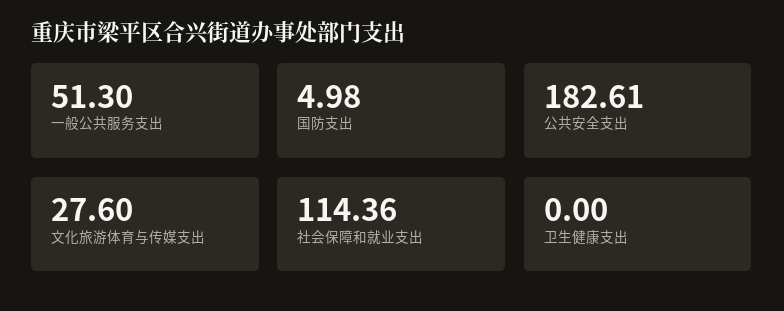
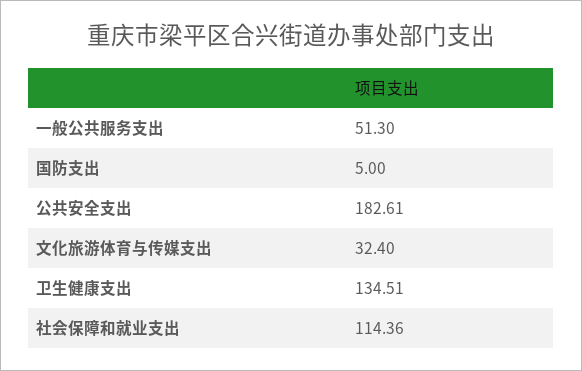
  {
    "一般公共服务支出": 51.3,
-   "国防支出": 4.98,
+   "国防支出": 5,
    "公共安全支出": 182.61,
-   "文化旅游体育与传媒支出": 27.6,
+   "文化旅游体育与传媒支出": 32.4,
    "社会保障和就业支出": 114.36,
-   "卫生健康支出": 0
+   "卫生健康支出": 134.51
  }

